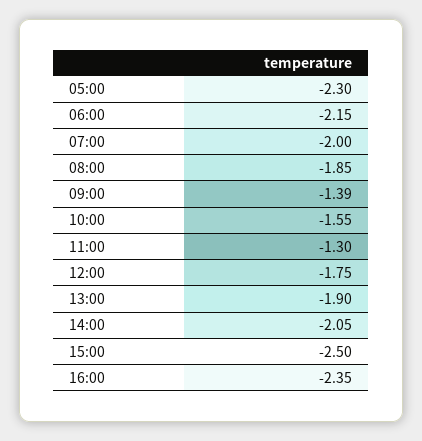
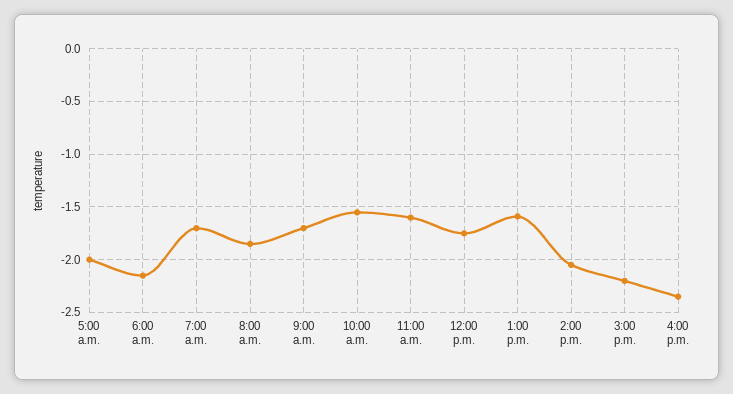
  {
-   "05:00": -2.3,
+   "05:00": -2,
    "06:00": -2.15,
-   "07:00": -2,
+   "07:00": -1.7,
    "08:00": -1.85,
-   "09:00": -1.39,
+   "09:00": -1.7,
    "10:00": -1.55,
-   "11:00": -1.3,
+   "11:00": -1.6,
    "12:00": -1.75,
-   "13:00": -1.9,
+   "13:00": -1.6,
    "14:00": -2.05,
-   "15:00": -2.5,
+   "15:00": -2.2,
    "16:00": -2.35
  }

